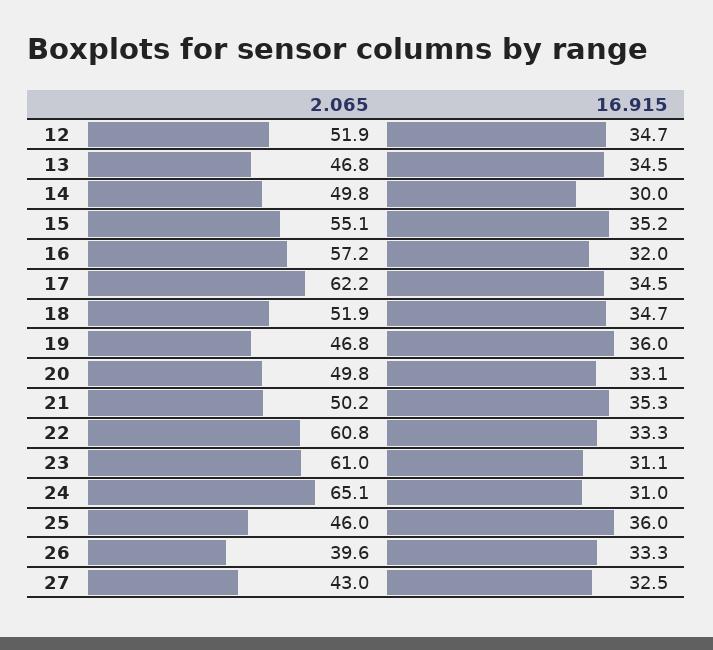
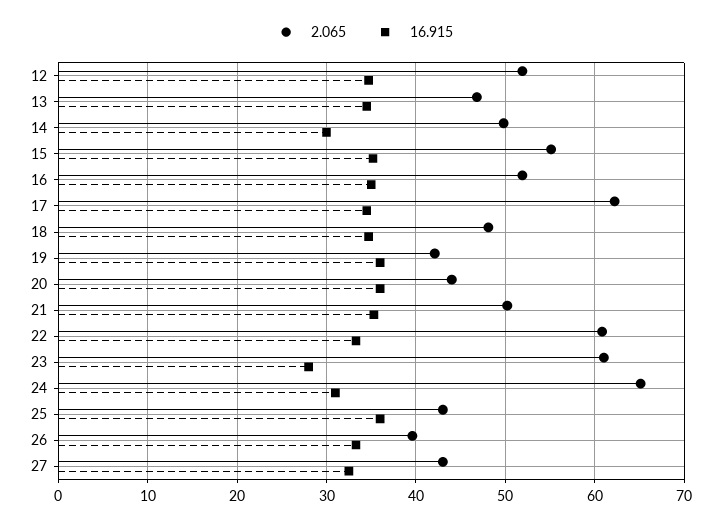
  {
    "2.065": {
      "12": 51.9,
      "13": 46.8,
      "14": 49.8,
      "15": 55.1,
-     "16": 57.2,
+     "16": 52,
      "17": 62.2,
-     "18": 51.9,
+     "18": 48,
-     "19": 46.8,
+     "19": 42,
-     "20": 49.8,
+     "20": 44,
      "21": 50.2,
      "22": 60.8,
      "23": 61,
      "24": 65.1,
-     "25": 46,
+     "25": 43,
      "26": 39.6,
      "27": 43
    },
    "16.915": {
      "12": 34.7,
      "13": 34.5,
      "14": 30,
      "15": 35.2,
-     "16": 32,
+     "16": 35,
      "17": 34.5,
      "18": 34.7,
      "19": 36,
-     "20": 33.1,
+     "20": 36,
      "21": 35.3,
      "22": 33.3,
-     "23": 31.1,
+     "23": 28,
      "24": 31,
      "25": 36,
      "26": 33.3,
      "27": 32.5
    }
  }

